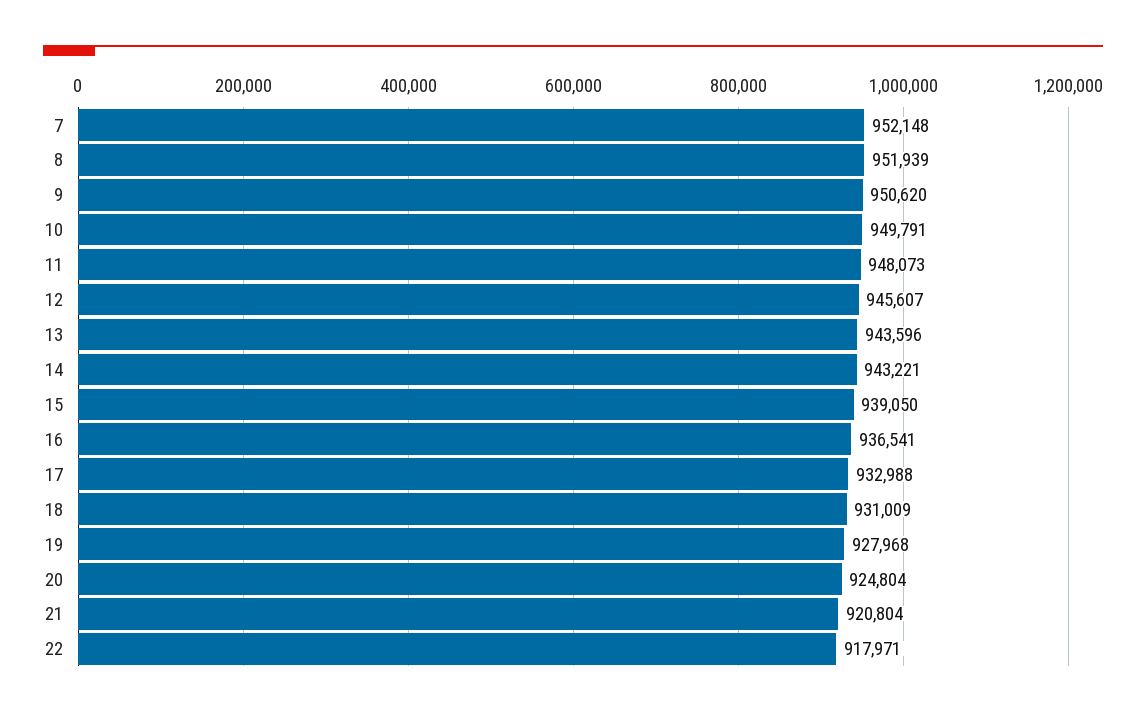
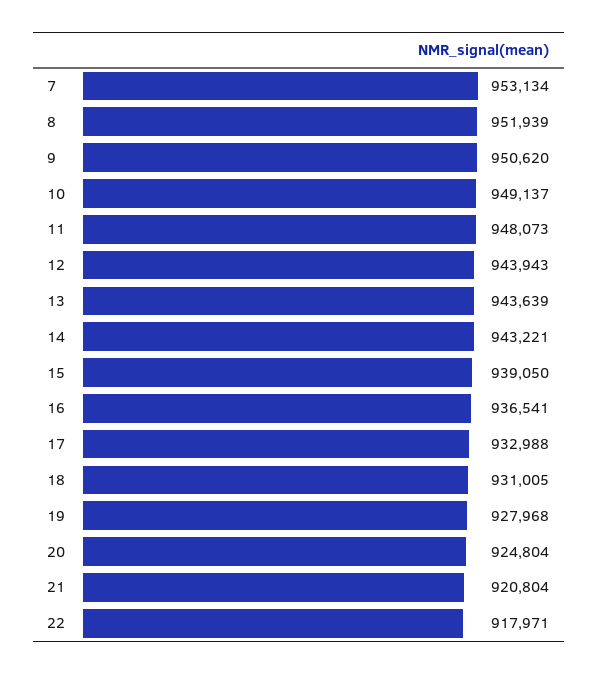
  {
-   "7": 952148,
+   "7": 953134,
    "8": 951939,
    "9": 950620,
-   "10": 949791,
+   "10": 949137,
    "11": 948073,
-   "12": 945607,
+   "12": 943943,
-   "13": 943596,
+   "13": 943639,
    "14": 943221,
    "15": 939050,
    "16": 936541,
    "17": 932988,
-   "18": 931009,
+   "18": 931005,
    "19": 927968,
    "20": 924804,
    "21": 920804,
    "22": 917971
  }

